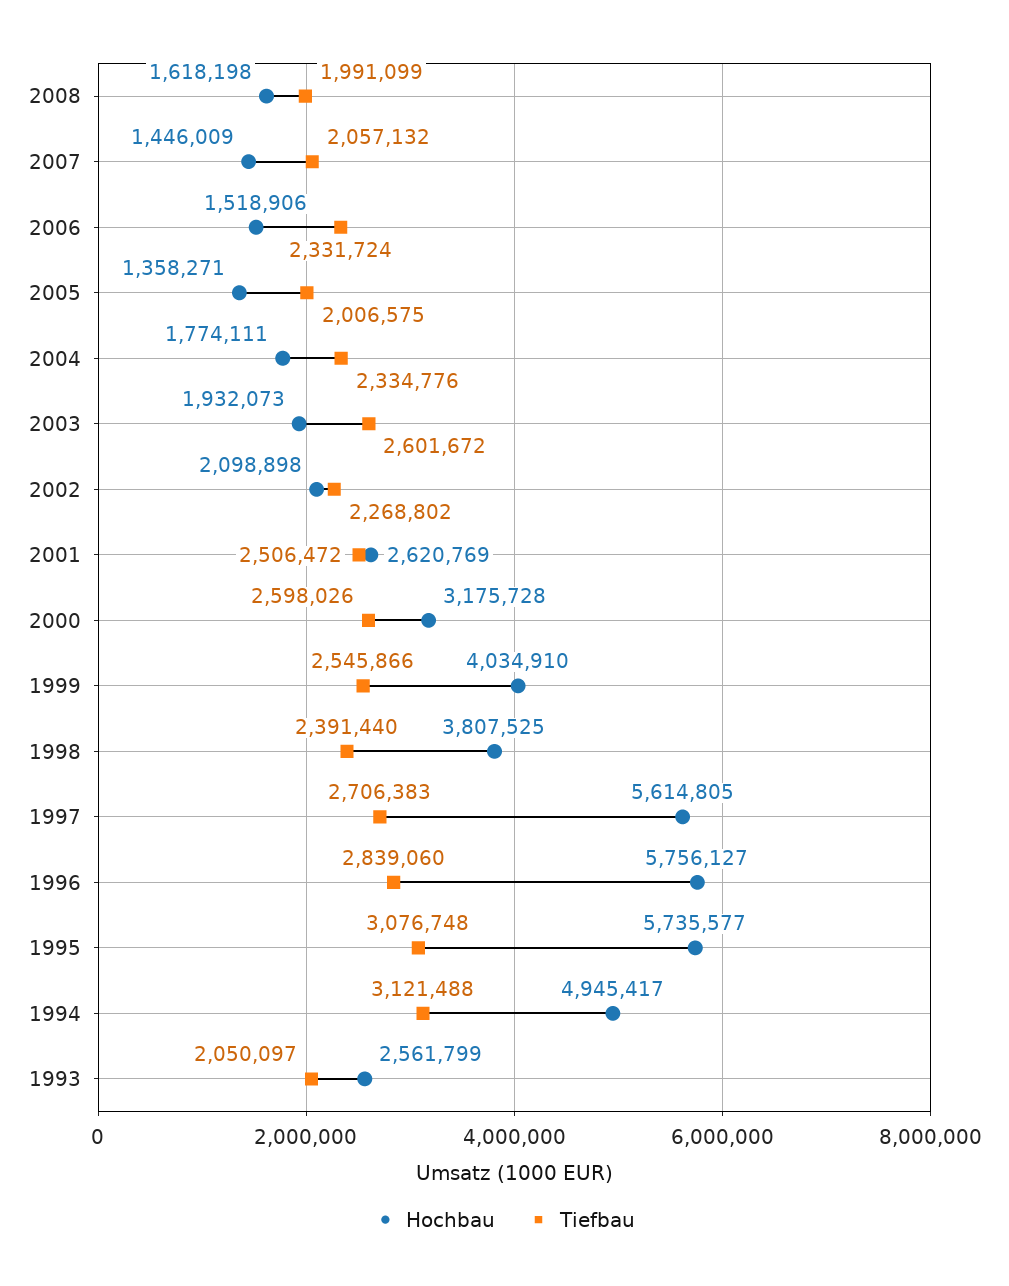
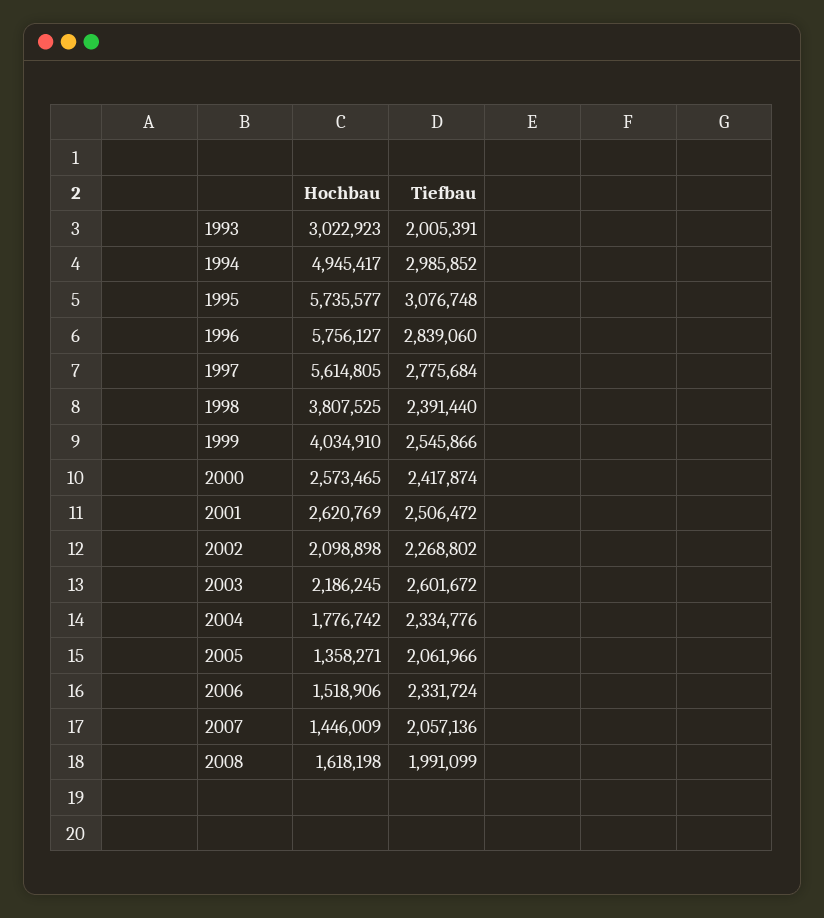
  {
    "Hochbau": {
      "2008": 1618198,
      "2007": 1446009,
      "2006": 1518906,
      "2005": 1358271,
-     "2004": 1774111,
+     "2004": 1776742,
-     "2003": 1932073,
+     "2003": 2186245,
      "2002": 2098898,
      "2001": 2620769,
-     "2000": 3175728,
+     "2000": 2573465,
      "1999": 4034910,
      "1998": 3807525,
      "1997": 5614805,
      "1996": 5756127,
      "1995": 5735577,
      "1994": 4945417,
-     "1993": 2561799
+     "1993": 3022923
    },
    "Tiefbau": {
      "2008": 1991099,
-     "2007": 2057132,
+     "2007": 2057136,
      "2006": 2331724,
-     "2005": 2006575,
+     "2005": 2061966,
      "2004": 2334776,
      "2003": 2601672,
      "2002": 2268802,
      "2001": 2506472,
-     "2000": 2598026,
+     "2000": 2417874,
      "1999": 2545866,
      "1998": 2391440,
-     "1997": 2706383,
+     "1997": 2775684,
      "1996": 2839060,
      "1995": 3076748,
-     "1994": 3121488,
+     "1994": 2985852,
-     "1993": 2050097
+     "1993": 2005391
    }
  }

